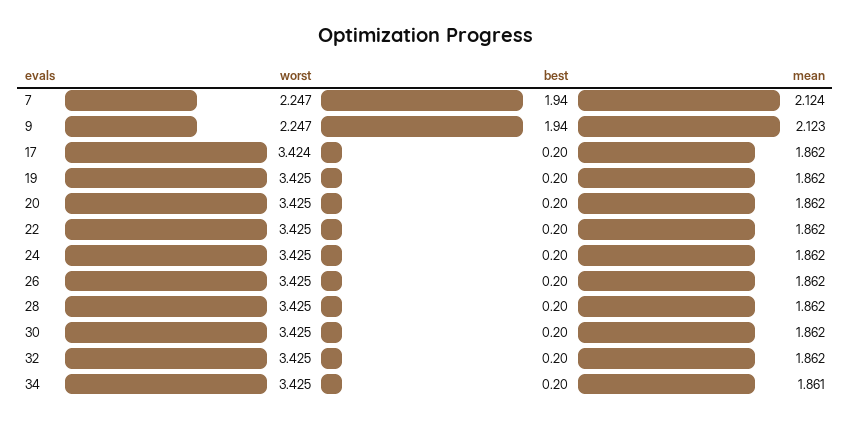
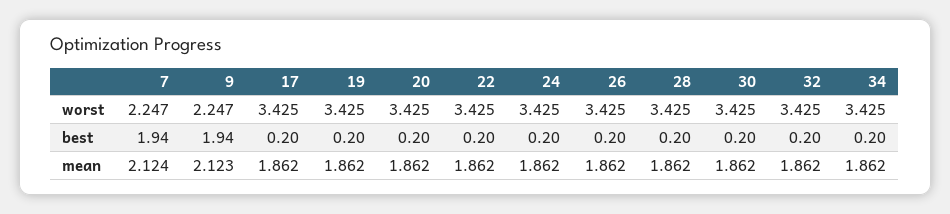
  {
    "worst": {
      "7": 2.247,
      "9": 2.247,
-     "17": 3.424,
+     "17": 3.425,
      "19": 3.425,
      "20": 3.425,
      "22": 3.425,
      "24": 3.425,
      "26": 3.425,
      "28": 3.425,
      "30": 3.425,
      "32": 3.425,
      "34": 3.425
    },
    "best": {
      "7": 1.94,
      "9": 1.94,
      "17": 0.2,
      "19": 0.2,
      "20": 0.2,
      "22": 0.2,
      "24": 0.2,
      "26": 0.2,
      "28": 0.2,
      "30": 0.2,
      "32": 0.2,
      "34": 0.2
    },
    "mean": {
      "7": 2.124,
      "9": 2.123,
      "17": 1.862,
      "19": 1.862,
      "20": 1.862,
      "22": 1.862,
      "24": 1.862,
      "26": 1.862,
      "28": 1.862,
      "30": 1.862,
      "32": 1.862,
-     "34": 1.861
+     "34": 1.862
    }
  }

